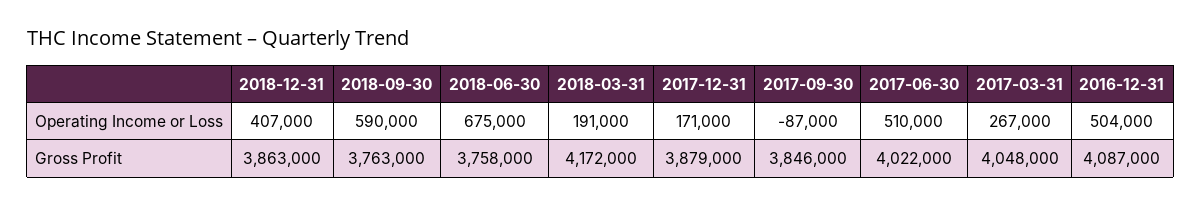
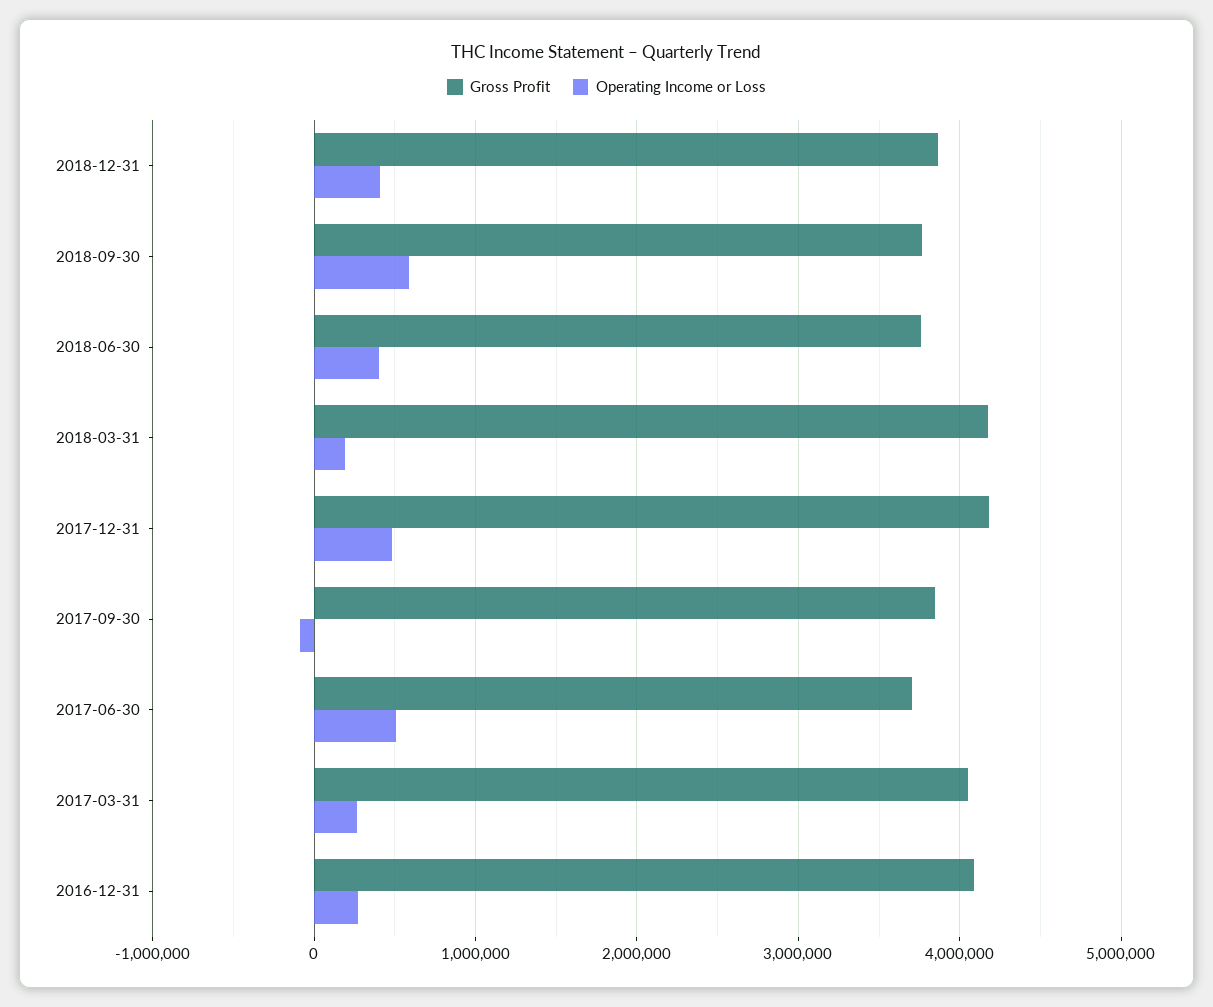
  {
    "Operating Income or Loss": {
      "2018-12-31": 407000,
      "2018-09-30": 590000,
-     "2018-06-30": 675000,
+     "2018-06-30": 400000,
      "2018-03-31": 191000,
-     "2017-12-31": 171000,
+     "2017-12-31": 500000,
      "2017-09-30": -87000,
      "2017-06-30": 510000,
      "2017-03-31": 267000,
-     "2016-12-31": 504000
+     "2016-12-31": 300000
    },
    "Gross Profit": {
      "2018-12-31": 3863000,
      "2018-09-30": 3763000,
      "2018-06-30": 3758000,
      "2018-03-31": 4172000,
-     "2017-12-31": 3879000,
+     "2017-12-31": 4200000,
      "2017-09-30": 3846000,
-     "2017-06-30": 4022000,
+     "2017-06-30": 3700000,
      "2017-03-31": 4048000,
      "2016-12-31": 4087000
    }
  }

